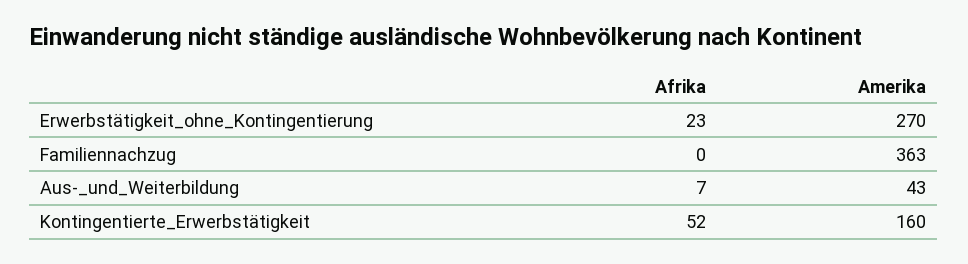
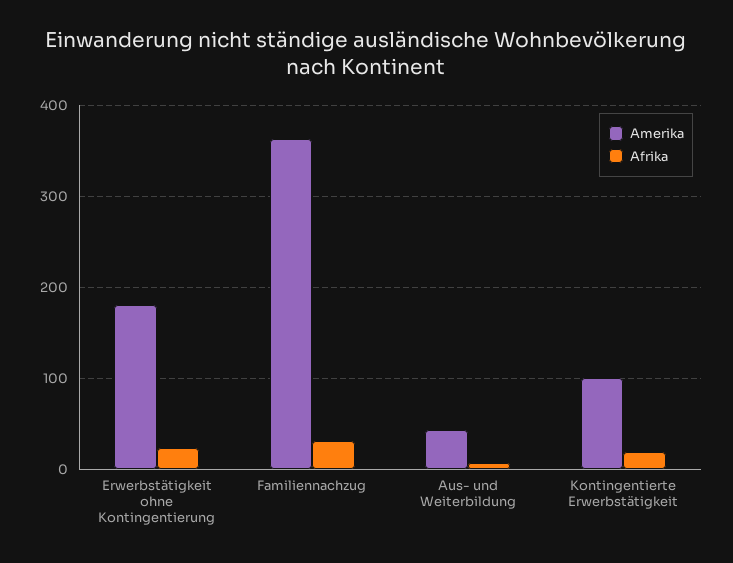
  {
    "Afrika": {
      "Erwerbstätigkeit_ohne_Kontingentierung": 23,
-     "Familiennachzug": 0,
+     "Familiennachzug": 30,
      "Aus-_und_Weiterbildung": 7,
-     "Kontingentierte_Erwerbstätigkeit": 52
+     "Kontingentierte_Erwerbstätigkeit": 20
    },
    "Amerika": {
-     "Erwerbstätigkeit_ohne_Kontingentierung": 270,
+     "Erwerbstätigkeit_ohne_Kontingentierung": 180,
      "Familiennachzug": 363,
      "Aus-_und_Weiterbildung": 43,
-     "Kontingentierte_Erwerbstätigkeit": 160
+     "Kontingentierte_Erwerbstätigkeit": 100
    }
  }

